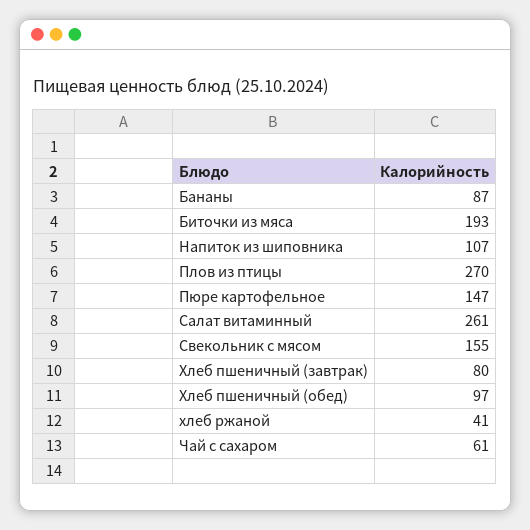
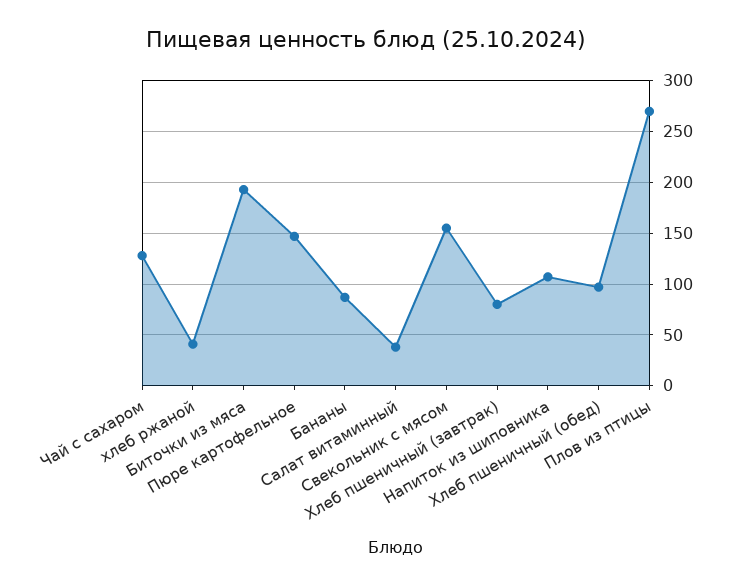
  {
    "Бананы": 87,
    "Биточки из мяса": 193,
    "Напиток из шиповника": 107,
    "Плов из птицы": 270,
    "Пюре картофельное": 147,
-   "Салат витаминный": 261,
+   "Салат витаминный": 40,
    "Свекольник с мясом": 155,
    "Хлеб пшеничный (завтрак)": 80,
    "Хлеб пшеничный (обед)": 97,
    "хлеб ржаной": 41,
-   "Чай с сахаром": 61
+   "Чай с сахаром": 130
  }

